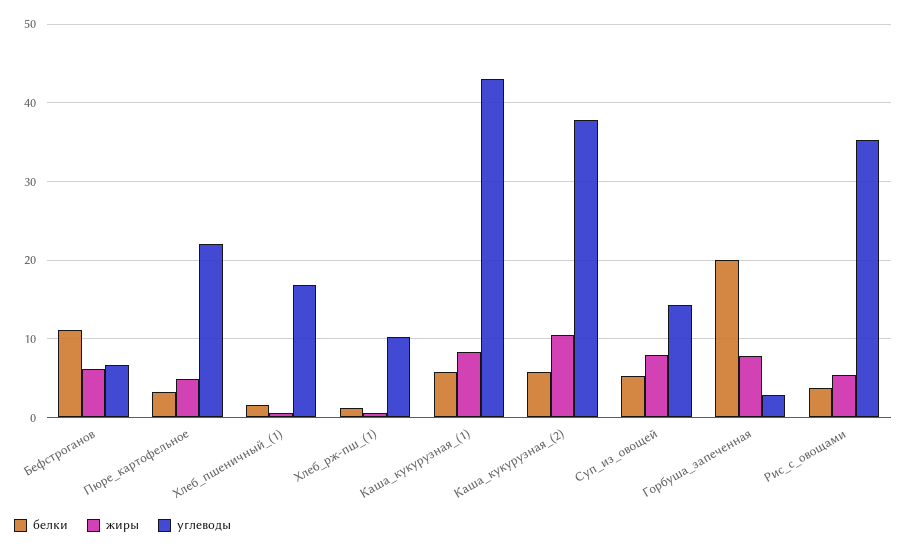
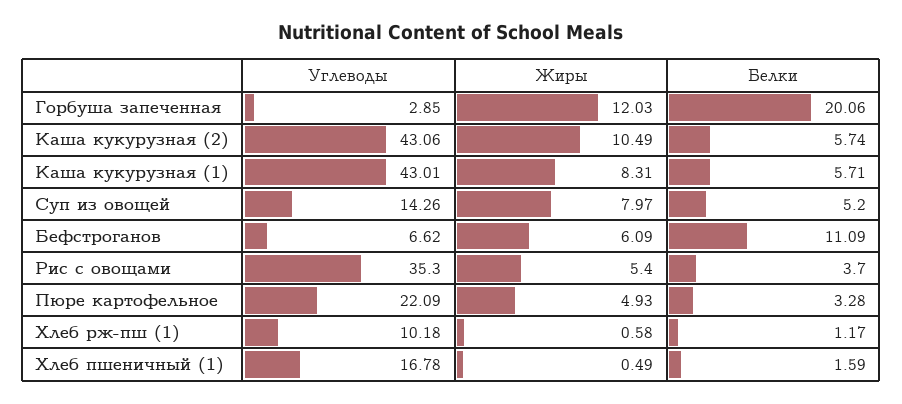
  {
    "белки": {
      "Бефстроганов": 11.09,
      "Пюре_картофельное": 3.28,
      "Хлеб_пшеничный_(1)": 1.59,
      "Хлеб_рж-пш_(1)": 1.17,
      "Каша_кукурузная_(1)": 5.71,
      "Каша_кукурузная_(2)": 5.74,
      "Суп_из_овощей": 5.2,
      "Горбуша_запеченная": 20.06,
      "Рис_с_овощами": 3.7
    },
    "жиры": {
      "Бефстроганов": 6.09,
      "Пюре_картофельное": 4.93,
      "Хлеб_пшеничный_(1)": 0.49,
      "Хлеб_рж-пш_(1)": 0.58,
      "Каша_кукурузная_(1)": 8.31,
      "Каша_кукурузная_(2)": 10.49,
      "Суп_из_овощей": 7.97,
-     "Горбуша_запеченная": 8,
+     "Горбуша_запеченная": 12.03,
      "Рис_с_овощами": 5.4
    },
    "углеводы": {
      "Бефстроганов": 6.62,
      "Пюре_картофельное": 22.09,
      "Хлеб_пшеничный_(1)": 16.78,
      "Хлеб_рж-пш_(1)": 10.18,
      "Каша_кукурузная_(1)": 43.01,
-     "Каша_кукурузная_(2)": 38,
+     "Каша_кукурузная_(2)": 43.06,
      "Суп_из_овощей": 14.26,
      "Горбуша_запеченная": 2.85,
      "Рис_с_овощами": 35.3
    }
  }

